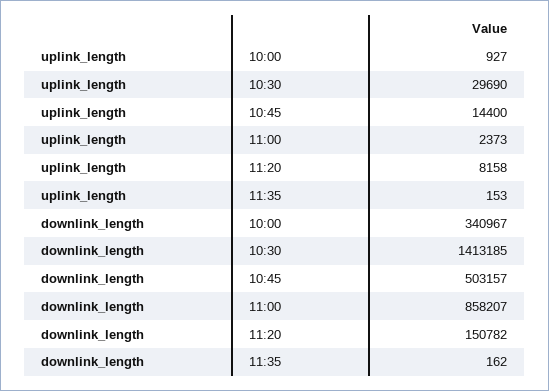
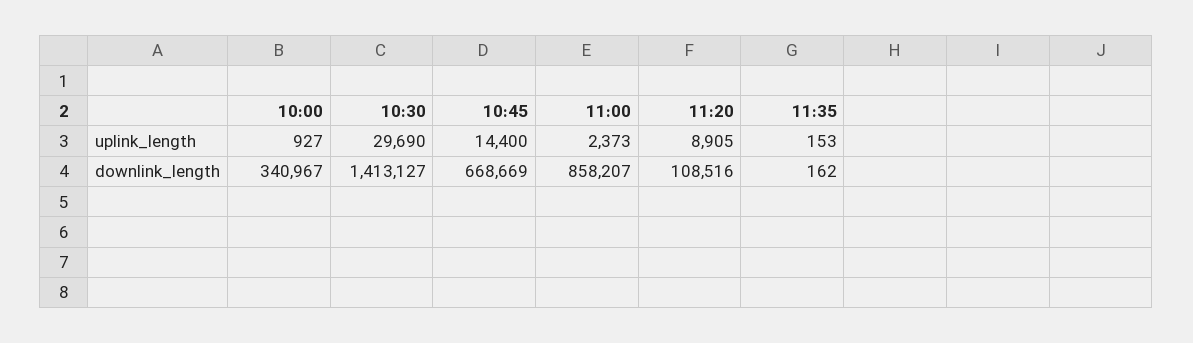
  {
    "uplink_length": {
      "10:00": 927,
      "10:30": 29690,
      "10:45": 14400,
      "11:00": 2373,
-     "11:20": 8158,
+     "11:20": 8905,
      "11:35": 153
    },
    "downlink_length": {
      "10:00": 340967,
-     "10:30": 1413185,
+     "10:30": 1413127,
-     "10:45": 503157,
+     "10:45": 668669,
      "11:00": 858207,
-     "11:20": 150782,
+     "11:20": 108516,
      "11:35": 162
    }
  }

